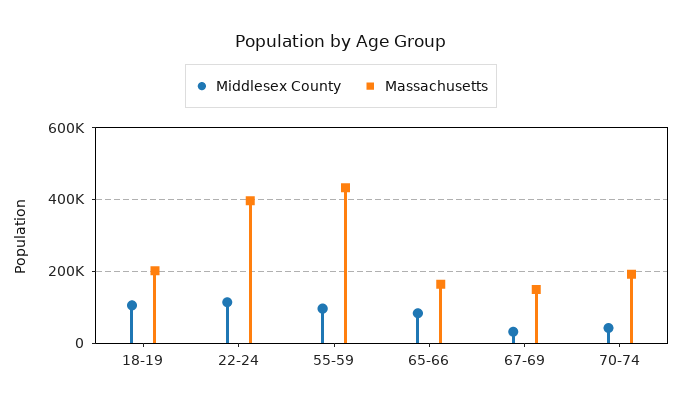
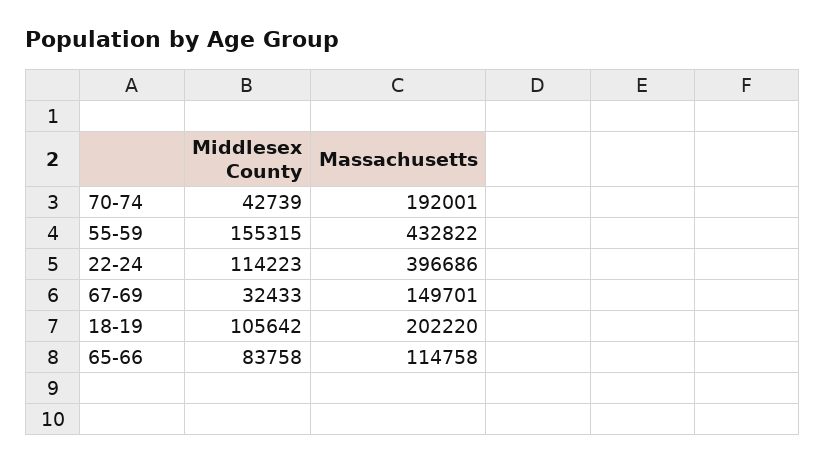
  {
    "Middlesex County": {
      "18-19": 105642,
      "22-24": 114223,
-     "55-59": 100000,
+     "55-59": 155315,
      "65-66": 83758,
      "67-69": 32433,
      "70-74": 42739
    },
    "Massachusetts": {
      "18-19": 202220,
      "22-24": 396686,
      "55-59": 432822,
-     "65-66": 160000,
+     "65-66": 114758,
      "67-69": 149701,
      "70-74": 192001
    }
  }

